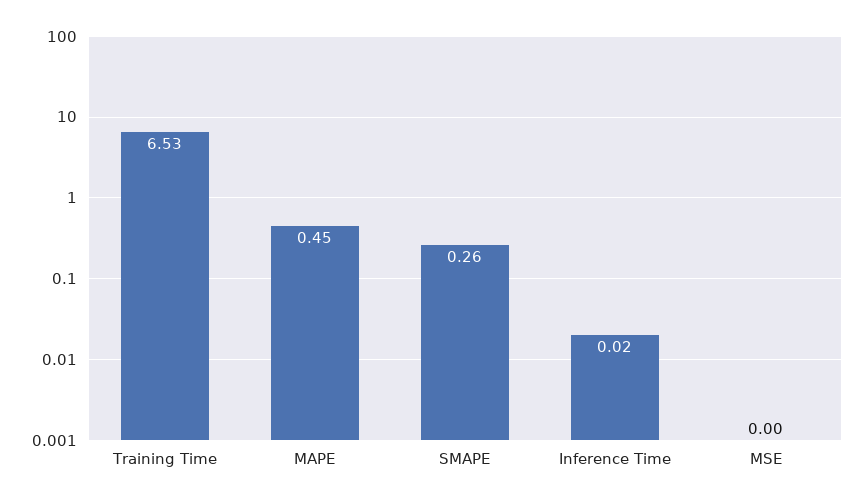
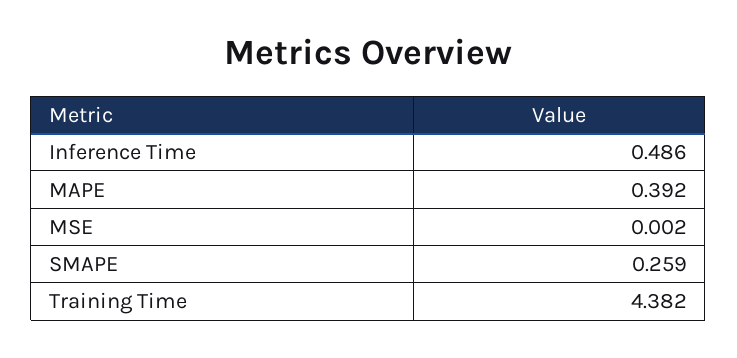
  {
-   "Training Time": 6.53,
+   "Training Time": 4.382,
-   "MAPE": 0.45,
+   "MAPE": 0.392,
    "SMAPE": 0.259,
-   "Inference Time": 0.02,
+   "Inference Time": 0.486,
    "MSE": 0.002
  }

